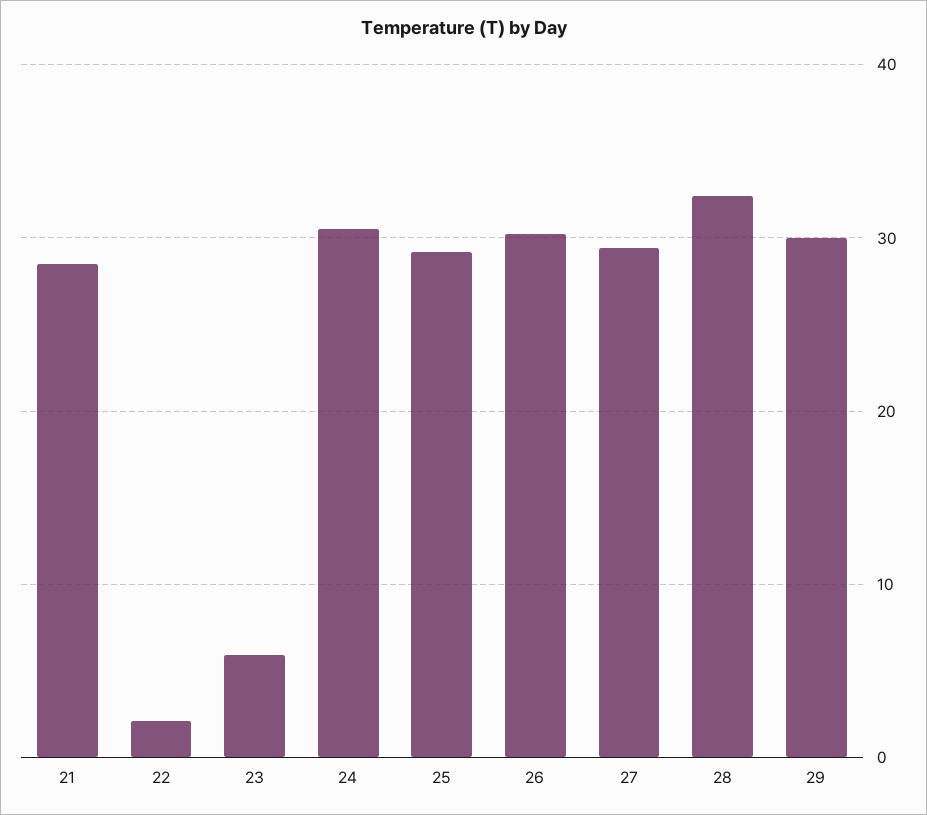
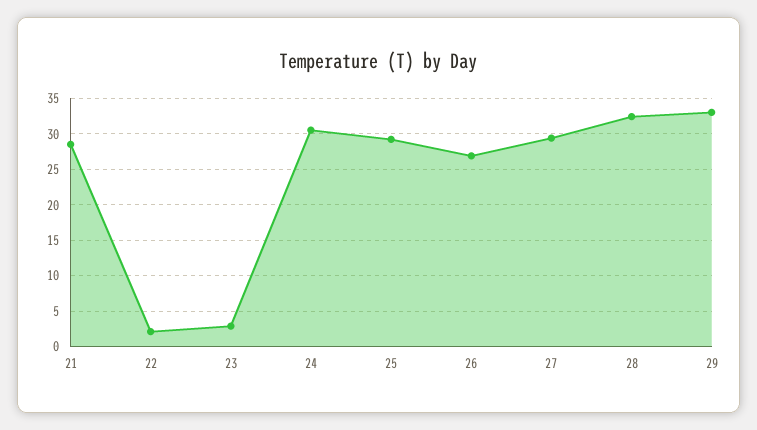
  {
    "21": 29,
    "22": 2,
-   "23": 6,
+   "23": 3,
    "24": 31,
    "25": 29,
-   "26": 30,
+   "26": 27,
    "27": 29,
    "28": 32,
-   "29": 30
+   "29": 33
  }

